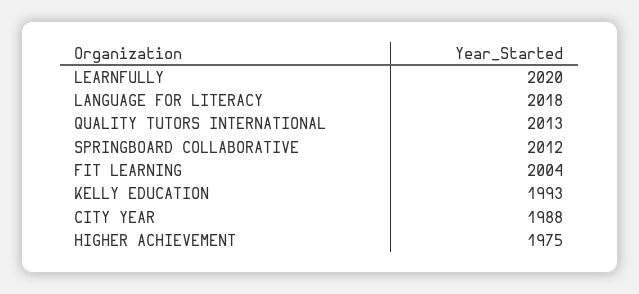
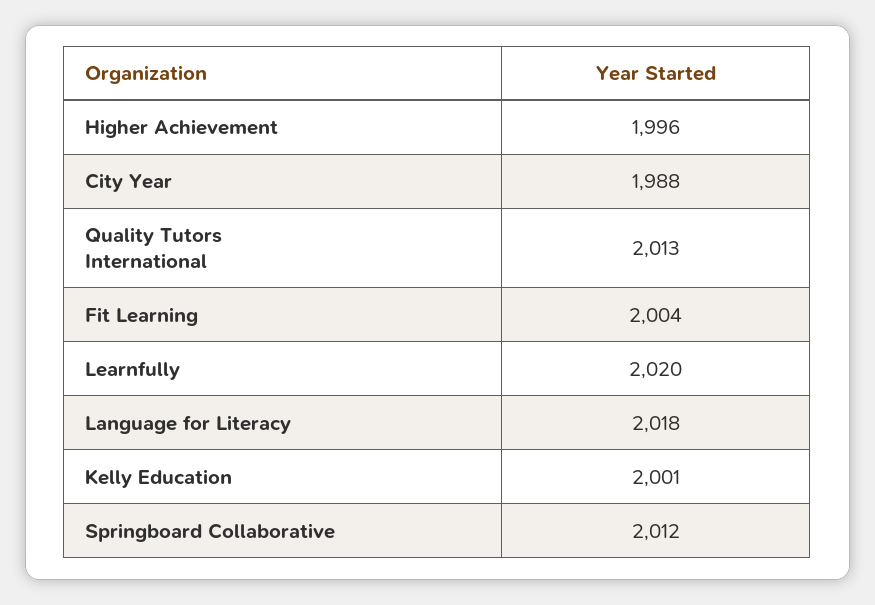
  {
    "LEARNFULLY": 2020,
    "LANGUAGE FOR LITERACY": 2018,
    "QUALITY TUTORS INTERNATIONAL": 2013,
    "SPRINGBOARD COLLABORATIVE": 2012,
    "FIT LEARNING": 2004,
-   "KELLY EDUCATION": 1993,
+   "KELLY EDUCATION": 2001,
    "CITY YEAR": 1988,
-   "HIGHER ACHIEVEMENT": 1975
+   "HIGHER ACHIEVEMENT": 1996
  }

